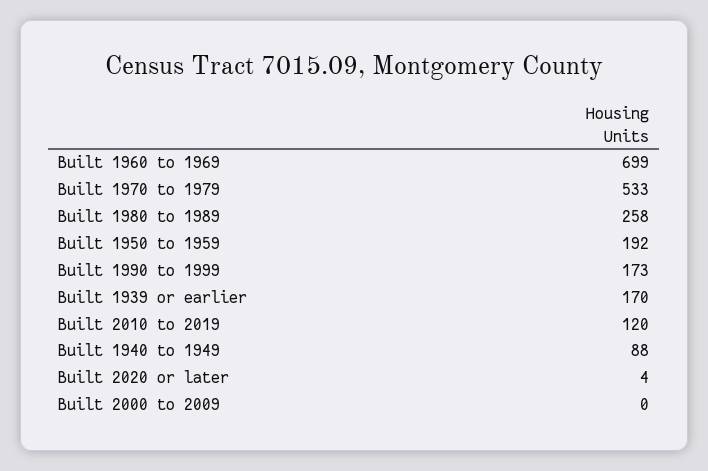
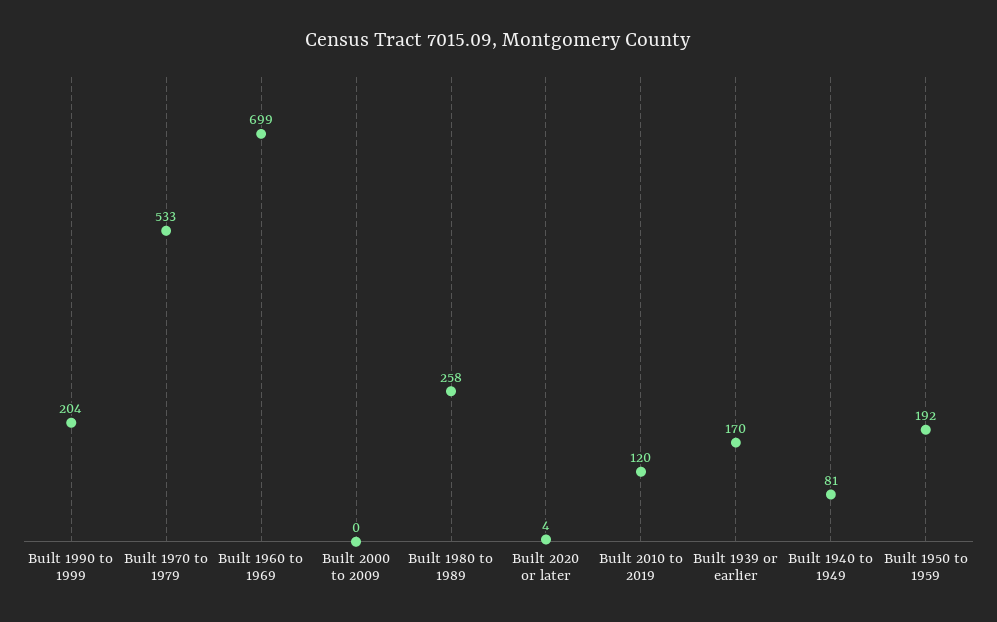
  {
    "Built 1960 to 1969": 699,
    "Built 1970 to 1979": 533,
    "Built 1980 to 1989": 258,
    "Built 1950 to 1959": 192,
-   "Built 1990 to 1999": 173,
+   "Built 1990 to 1999": 204,
    "Built 1939 or earlier": 170,
    "Built 2010 to 2019": 120,
-   "Built 1940 to 1949": 88,
+   "Built 1940 to 1949": 81,
    "Built 2020 or later": 4,
    "Built 2000 to 2009": 0
  }

